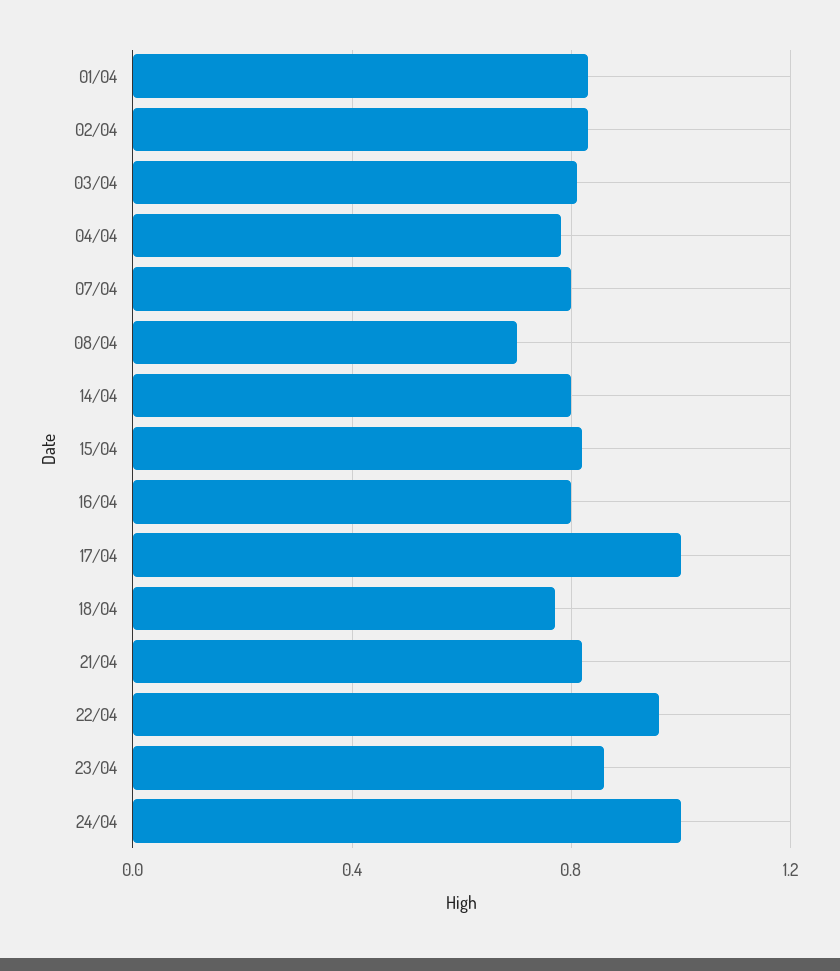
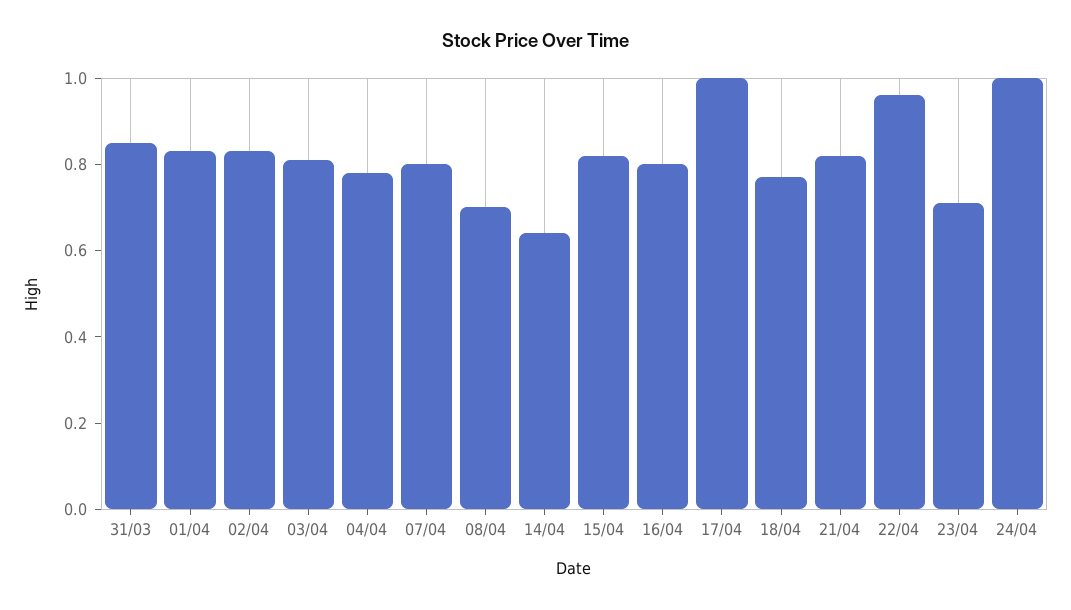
  {
    "01/04": 0.85,
    "02/04": 0.85,
    "03/04": 0.8,
    "04/04": 0.8,
    "07/04": 0.8,
    "08/04": 0.7,
-   "14/04": 0.8,
+   "14/04": 0.65,
    "15/04": 0.8,
    "16/04": 0.8,
    "17/04": 1,
    "18/04": 0.75,
    "21/04": 0.8,
    "22/04": 0.95,
-   "23/04": 0.85,
+   "23/04": 0.7,
-   "24/04": 1
+   "24/04": 1,
+   "31/03": 0.85
  }

